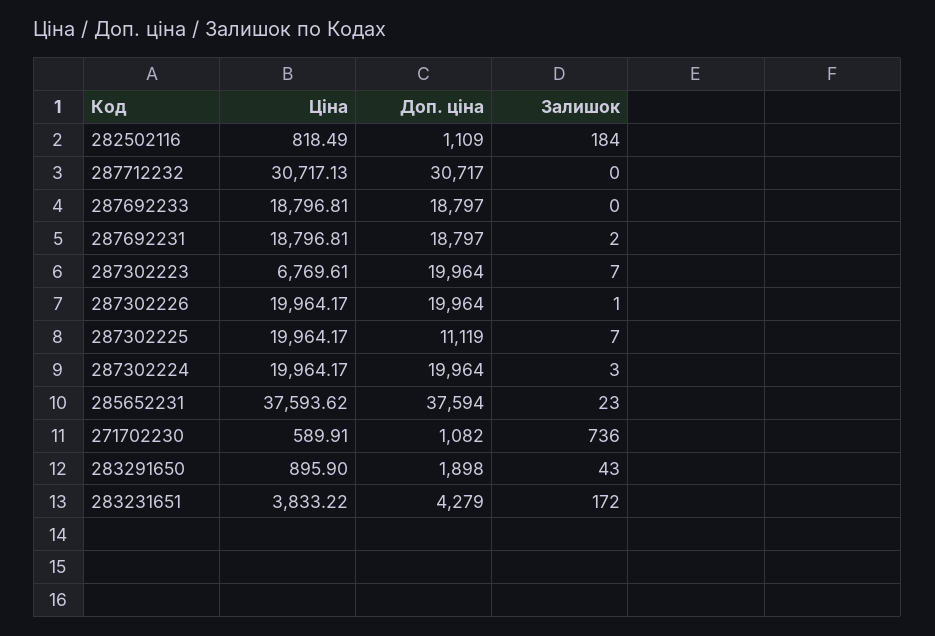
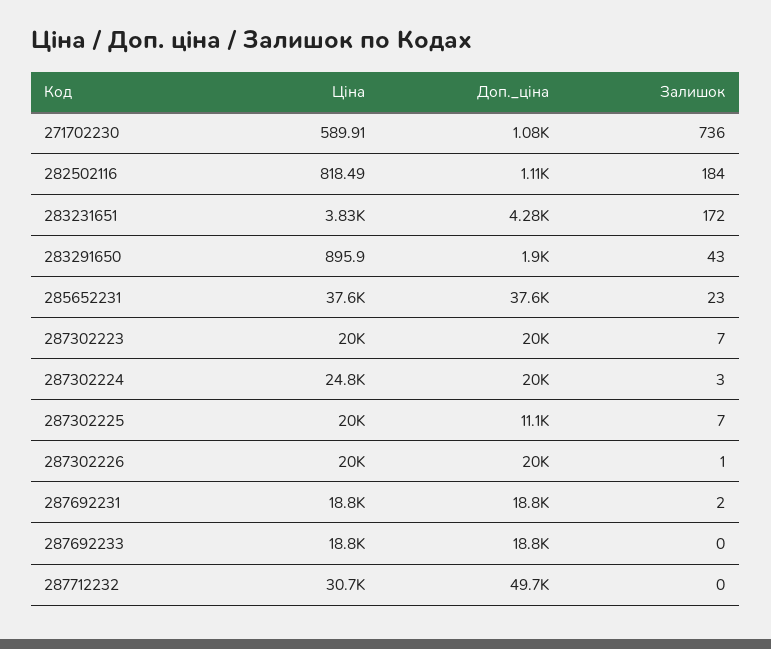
  {
    "Ціна": {
      "282502116": 818.49,
      "287712232": 30717.13,
      "287692233": 18796.81,
      "287692231": 18796.81,
-     "287302223": 6769.61,
+     "287302223": 20000,
      "287302226": 19964.17,
      "287302225": 19964.17,
-     "287302224": 19964.17,
+     "287302224": 24800,
      "285652231": 37593.62,
      "271702230": 589.91,
      "283291650": 895.9,
      "283231651": 3833.22
    },
    "Доп. ціна": {
      "282502116": 1109,
-     "287712232": 30717,
+     "287712232": 49700,
      "287692233": 18797,
      "287692231": 18797,
      "287302223": 19964,
      "287302226": 19964,
      "287302225": 11119,
      "287302224": 19964,
      "285652231": 37594,
      "271702230": 1082,
      "283291650": 1898,
      "283231651": 4279
    },
    "Залишок": {
      "282502116": 184,
      "287712232": 0,
      "287692233": 0,
      "287692231": 2,
      "287302223": 7,
      "287302226": 1,
      "287302225": 7,
      "287302224": 3,
      "285652231": 23,
      "271702230": 736,
      "283291650": 43,
      "283231651": 172
    }
  }

